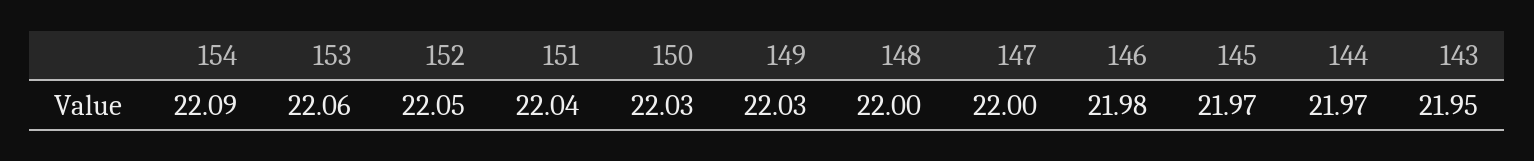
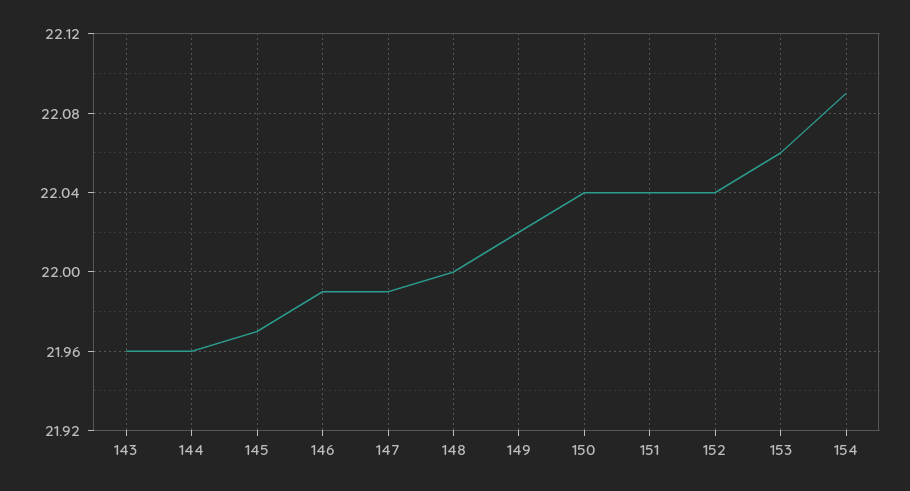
  {
    "154": 22.09,
    "153": 22.06,
-   "152": 22.05,
+   "152": 22.04,
    "151": 22.04,
-   "150": 22.03,
+   "150": 22.04,
-   "149": 22.03,
+   "149": 22.02,
    "148": 22,
-   "147": 22,
+   "147": 21.99,
-   "146": 21.98,
+   "146": 21.99,
    "145": 21.97,
-   "144": 21.97,
+   "144": 21.96,
-   "143": 21.95
+   "143": 21.96
  }

